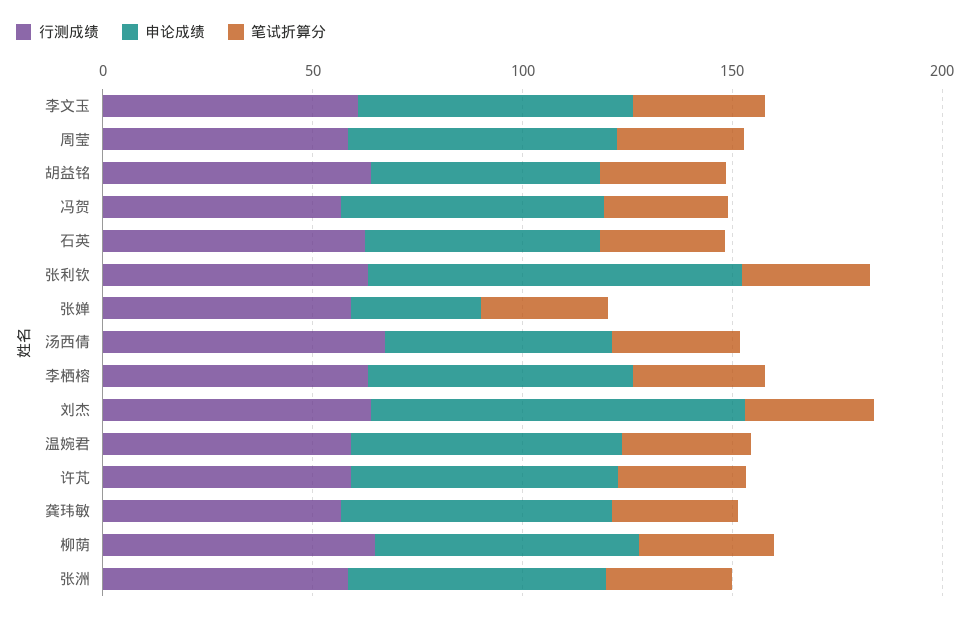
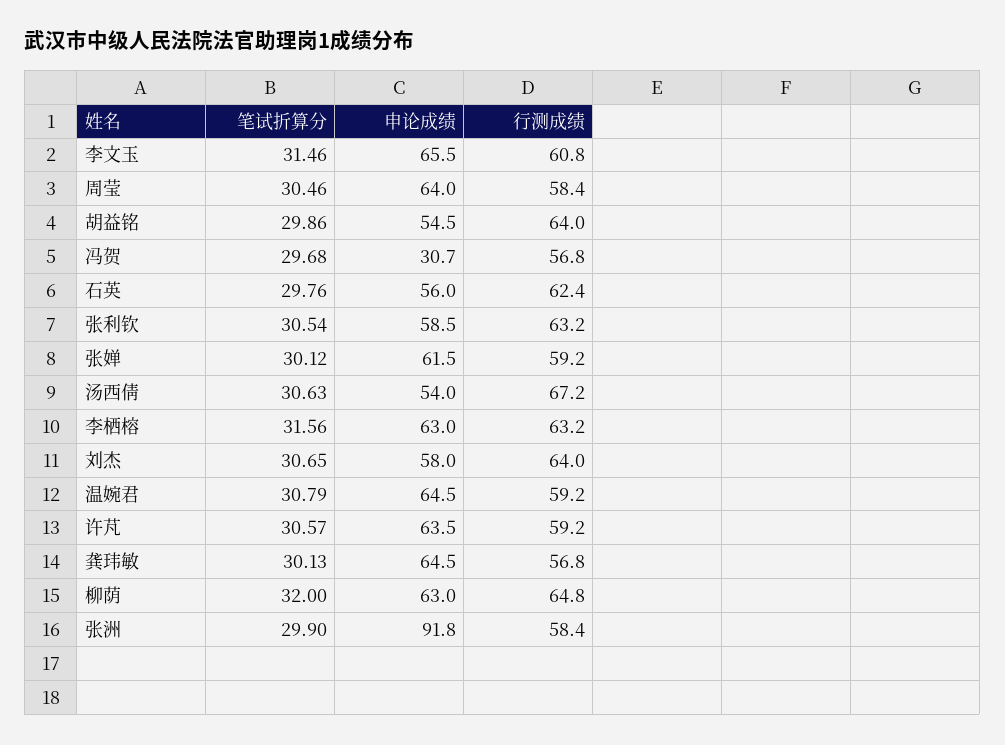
  {
    "行测成绩": {
      "李文玉": 60.8,
      "周莹": 58.4,
      "胡益铭": 64,
      "冯贺": 56.8,
      "石英": 62.4,
      "张利钦": 63.2,
      "张婵": 59.2,
      "汤西倩": 67.2,
      "李栖榕": 63.2,
      "刘杰": 64,
      "温婉君": 59.2,
      "许芃": 59.2,
      "龚玮敏": 56.8,
      "柳荫": 64.8,
      "张洲": 58.4
    },
    "申论成绩": {
      "李文玉": 65.5,
      "周莹": 64,
      "胡益铭": 54.5,
-     "冯贺": 60,
+     "冯贺": 30.7,
      "石英": 56,
-     "张利钦": 90,
+     "张利钦": 58.5,
-     "张婵": 30,
+     "张婵": 61.5,
      "汤西倩": 54,
      "李栖榕": 63,
-     "刘杰": 90,
+     "刘杰": 58,
      "温婉君": 64.5,
      "许芃": 63.5,
      "龚玮敏": 64.5,
      "柳荫": 63,
-     "张洲": 60
+     "张洲": 91.8
    },
    "笔试折算分": {
      "李文玉": 31.46,
      "周莹": 30.46,
      "胡益铭": 29.86,
      "冯贺": 29.68,
      "石英": 29.76,
      "张利钦": 30.54,
      "张婵": 30.12,
      "汤西倩": 30.63,
      "李栖榕": 31.56,
      "刘杰": 30.65,
      "温婉君": 30.79,
      "许芃": 30.57,
      "龚玮敏": 30.13,
      "柳荫": 32,
      "张洲": 29.9
    }
  }

